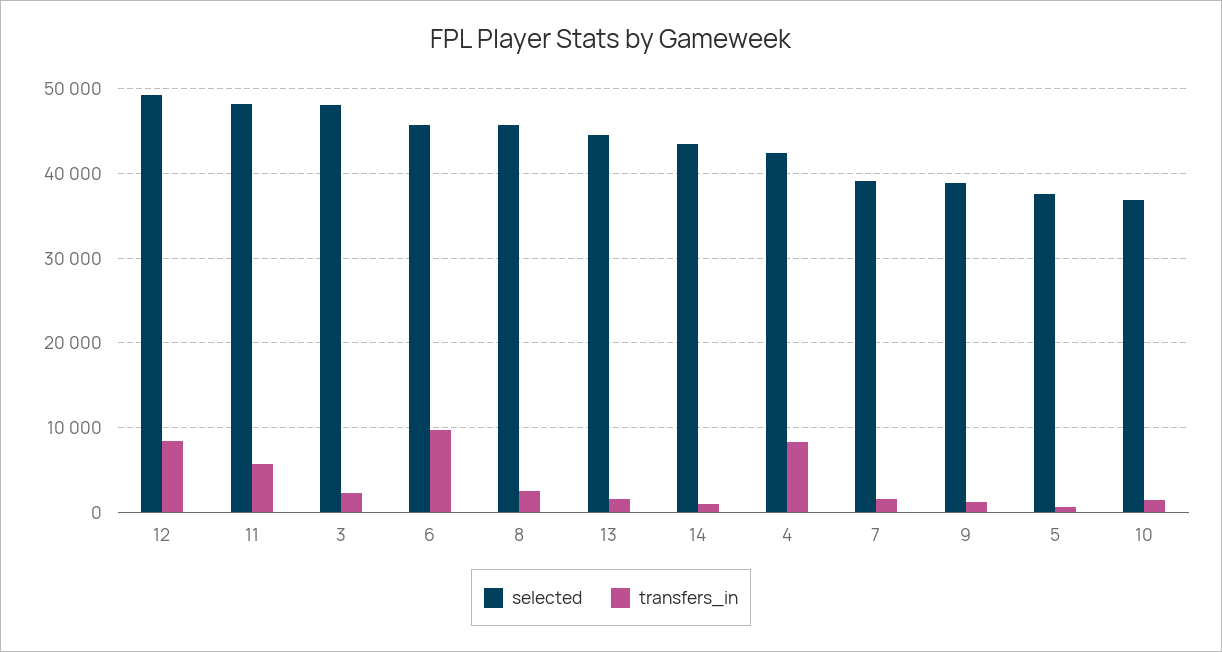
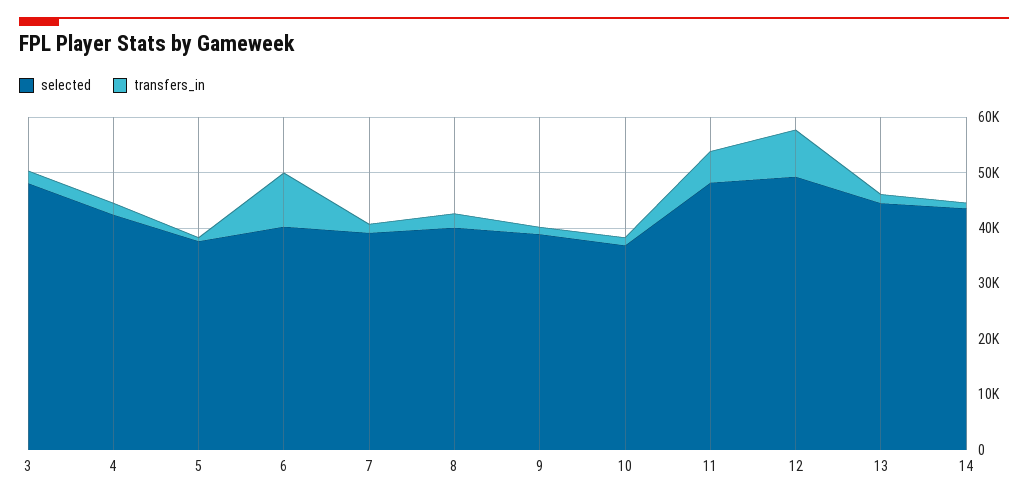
  {
    "selected": {
      "12": 49000,
      "11": 48000,
      "3": 48000,
-     "6": 46000,
+     "6": 40000,
-     "8": 46000,
+     "8": 40000,
      "13": 45000,
      "14": 44000,
      "4": 42000,
      "7": 39000,
      "9": 39000,
      "5": 38000,
      "10": 37000
    },
    "transfers_in": {
      "12": 8000,
      "11": 6000,
      "3": 2000,
      "6": 10000,
      "8": 3000,
      "13": 2000,
      "14": 1000,
-     "4": 8000,
+     "4": 2000,
      "7": 2000,
      "9": 1000,
      "5": 1000,
      "10": 1000
    }
  }

